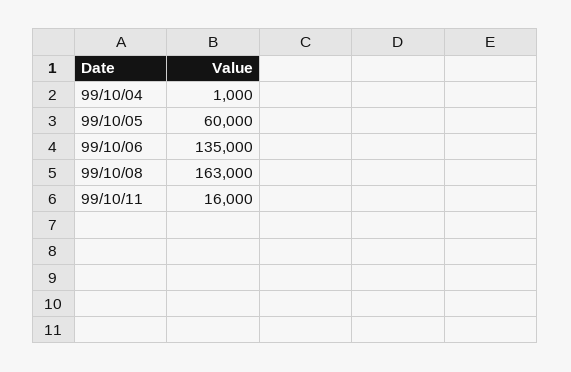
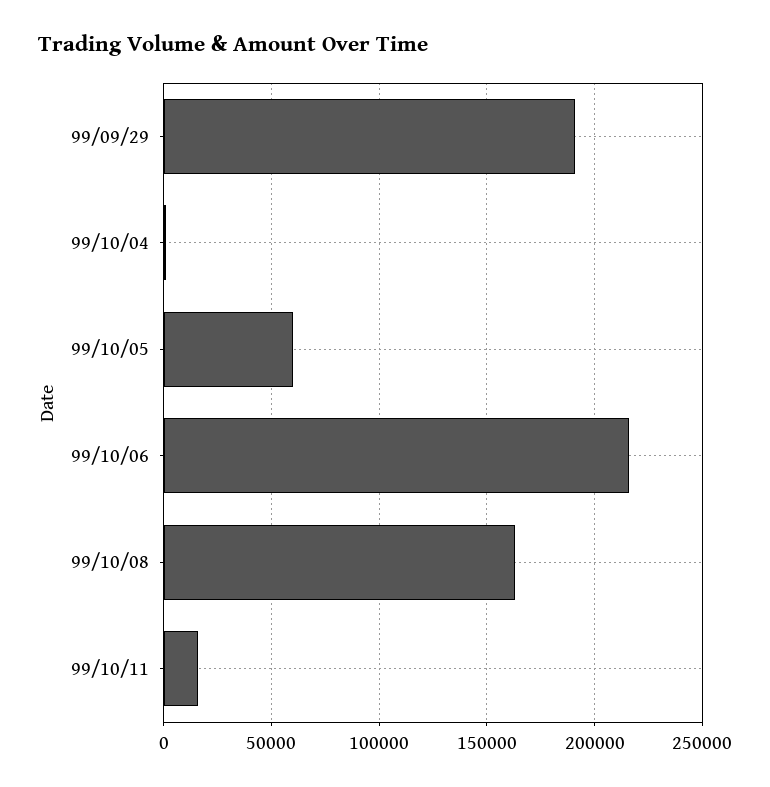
  {
    "99/10/04": 1000,
    "99/10/05": 60000,
-   "99/10/06": 135000,
+   "99/10/06": 215000,
    "99/10/08": 163000,
-   "99/10/11": 16000
+   "99/10/11": 16000,
+   "99/09/29": 190000
  }

